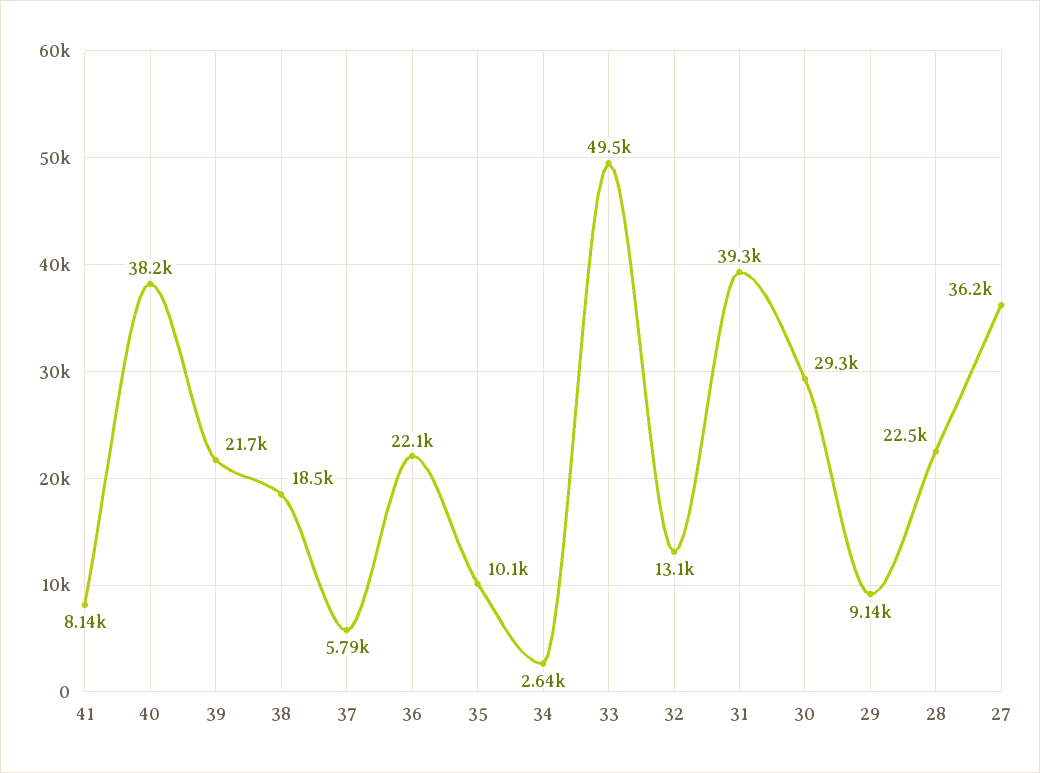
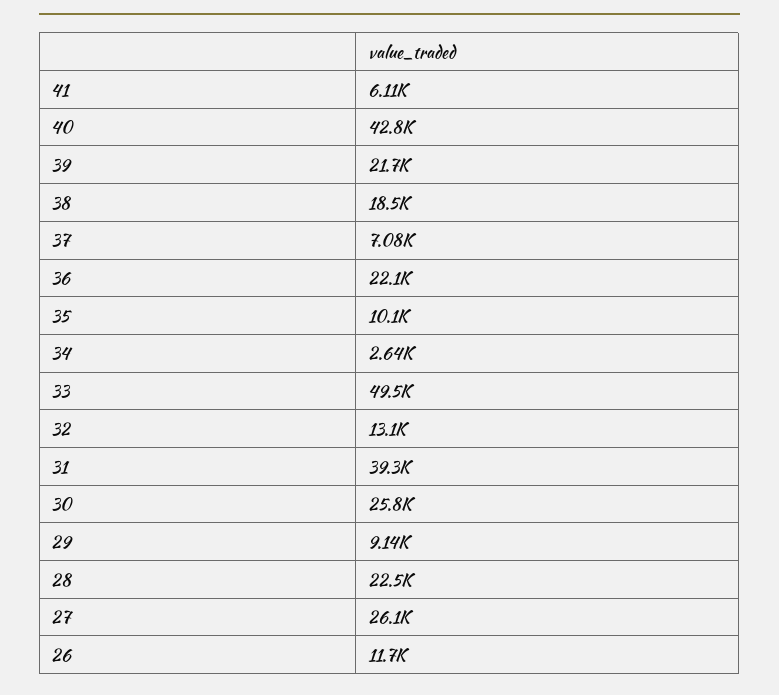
  {
-   "41": 8140,
+   "41": 6110,
-   "40": 38200,
+   "40": 42800,
    "39": 21700,
    "38": 18500,
-   "37": 5790,
+   "37": 7080,
    "36": 22100,
    "35": 10100,
    "34": 2640,
    "33": 49500,
    "32": 13100,
    "31": 39300,
-   "30": 29300,
+   "30": 25800,
    "29": 9140,
    "28": 22500,
-   "27": 36200
+   "27": 26100,
+   "26": 11700
  }

